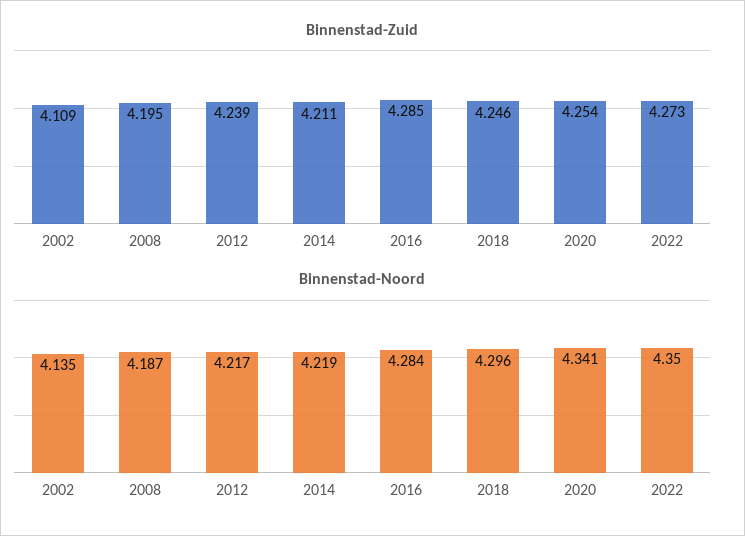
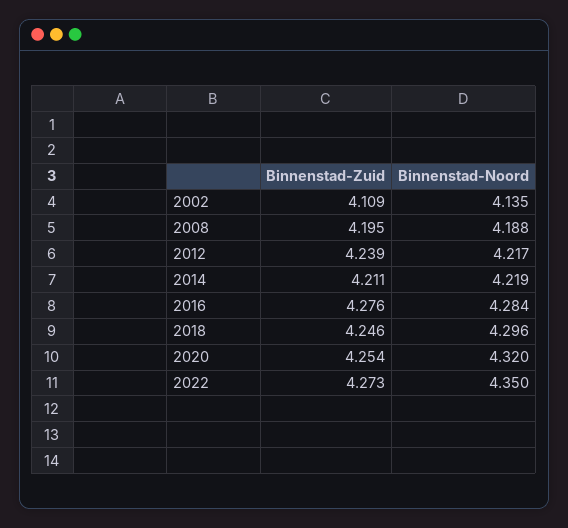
  {
    "Binnenstad-Zuid": {
      "2002": 4.109,
      "2008": 4.195,
      "2012": 4.239,
      "2014": 4.211,
-     "2016": 4.285,
+     "2016": 4.276,
      "2018": 4.246,
      "2020": 4.254,
      "2022": 4.273
    },
    "Binnenstad-Noord": {
      "2002": 4.135,
-     "2008": 4.187,
+     "2008": 4.188,
      "2012": 4.217,
      "2014": 4.219,
      "2016": 4.284,
      "2018": 4.296,
-     "2020": 4.341,
+     "2020": 4.32,
      "2022": 4.35
    }
  }

